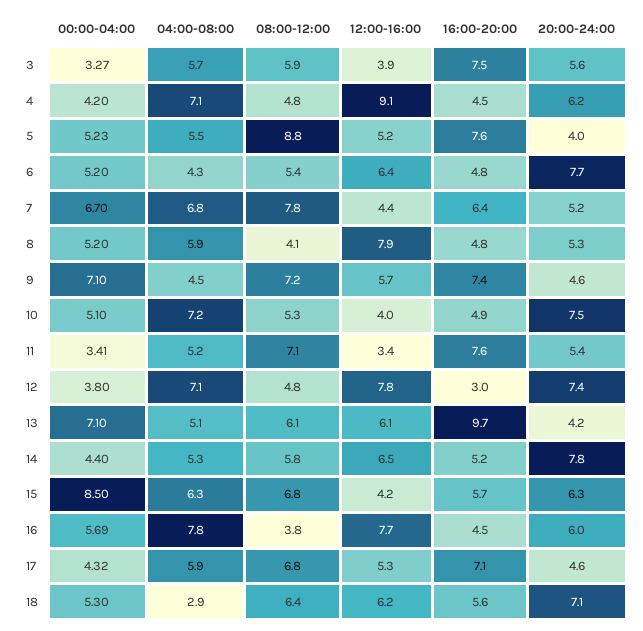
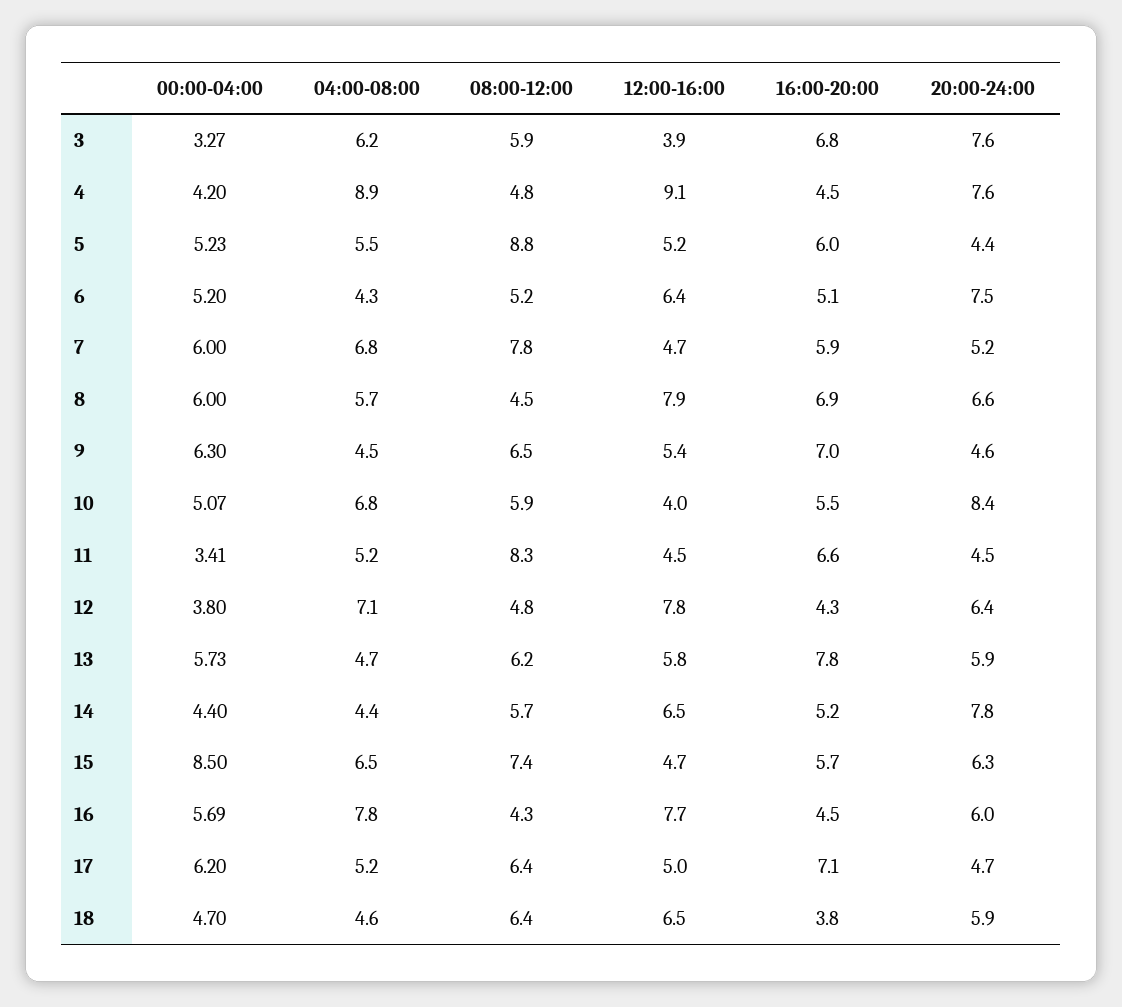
  {
    "00:00-04:00": {
      "3": 3.27,
      "4": 4.2,
      "5": 5.23,
      "6": 5.2,
-     "7": 6.7,
+     "7": 6,
-     "8": 5.2,
+     "8": 6,
-     "9": 7.1,
+     "9": 6.3,
-     "10": 5.1,
+     "10": 5.07,
      "11": 3.41,
      "12": 3.8,
-     "13": 7.1,
+     "13": 5.73,
      "14": 4.4,
      "15": 8.5,
      "16": 5.69,
-     "17": 4.32,
+     "17": 6.2,
-     "18": 5.3
+     "18": 4.7
    },
    "04:00-08:00": {
-     "3": 5.7,
+     "3": 6.2,
-     "4": 7.1,
+     "4": 8.9,
      "5": 5.5,
      "6": 4.3,
      "7": 6.8,
-     "8": 5.9,
+     "8": 5.7,
      "9": 4.5,
-     "10": 7.2,
+     "10": 6.8,
      "11": 5.2,
      "12": 7.1,
-     "13": 5.1,
+     "13": 4.7,
-     "14": 5.3,
+     "14": 4.4,
-     "15": 6.3,
+     "15": 6.5,
      "16": 7.8,
-     "17": 5.9,
+     "17": 5.2,
-     "18": 2.9
+     "18": 4.6
    },
    "08:00-12:00": {
      "3": 5.9,
      "4": 4.8,
      "5": 8.8,
-     "6": 5.4,
+     "6": 5.2,
      "7": 7.8,
-     "8": 4.1,
+     "8": 4.5,
-     "9": 7.2,
+     "9": 6.5,
-     "10": 5.3,
+     "10": 5.9,
-     "11": 7.1,
+     "11": 8.3,
      "12": 4.8,
-     "13": 6.1,
+     "13": 6.2,
-     "14": 5.8,
+     "14": 5.7,
-     "15": 6.8,
+     "15": 7.4,
-     "16": 3.8,
+     "16": 4.3,
-     "17": 6.8,
+     "17": 6.4,
      "18": 6.4
    },
    "12:00-16:00": {
      "3": 3.9,
      "4": 9.1,
      "5": 5.2,
      "6": 6.4,
-     "7": 4.4,
+     "7": 4.7,
      "8": 7.9,
-     "9": 5.7,
+     "9": 5.4,
      "10": 4,
-     "11": 3.4,
+     "11": 4.5,
      "12": 7.8,
-     "13": 6.1,
+     "13": 5.8,
      "14": 6.5,
-     "15": 4.2,
+     "15": 4.7,
      "16": 7.7,
-     "17": 5.3,
+     "17": 5,
-     "18": 6.2
+     "18": 6.5
    },
    "16:00-20:00": {
-     "3": 7.5,
+     "3": 6.8,
      "4": 4.5,
-     "5": 7.6,
+     "5": 6,
-     "6": 4.8,
+     "6": 5.1,
-     "7": 6.4,
+     "7": 5.9,
-     "8": 4.8,
+     "8": 6.9,
-     "9": 7.4,
+     "9": 7,
-     "10": 4.9,
+     "10": 5.5,
-     "11": 7.6,
+     "11": 6.6,
-     "12": 3,
+     "12": 4.3,
-     "13": 9.7,
+     "13": 7.8,
      "14": 5.2,
      "15": 5.7,
      "16": 4.5,
      "17": 7.1,
-     "18": 5.6
+     "18": 3.8
    },
    "20:00-24:00": {
-     "3": 5.6,
+     "3": 7.6,
-     "4": 6.2,
+     "4": 7.6,
-     "5": 4,
+     "5": 4.4,
-     "6": 7.7,
+     "6": 7.5,
      "7": 5.2,
-     "8": 5.3,
+     "8": 6.6,
      "9": 4.6,
-     "10": 7.5,
+     "10": 8.4,
-     "11": 5.4,
+     "11": 4.5,
-     "12": 7.4,
+     "12": 6.4,
-     "13": 4.2,
+     "13": 5.9,
      "14": 7.8,
      "15": 6.3,
      "16": 6,
-     "17": 4.6,
+     "17": 4.7,
-     "18": 7.1
+     "18": 5.9
    }
  }

